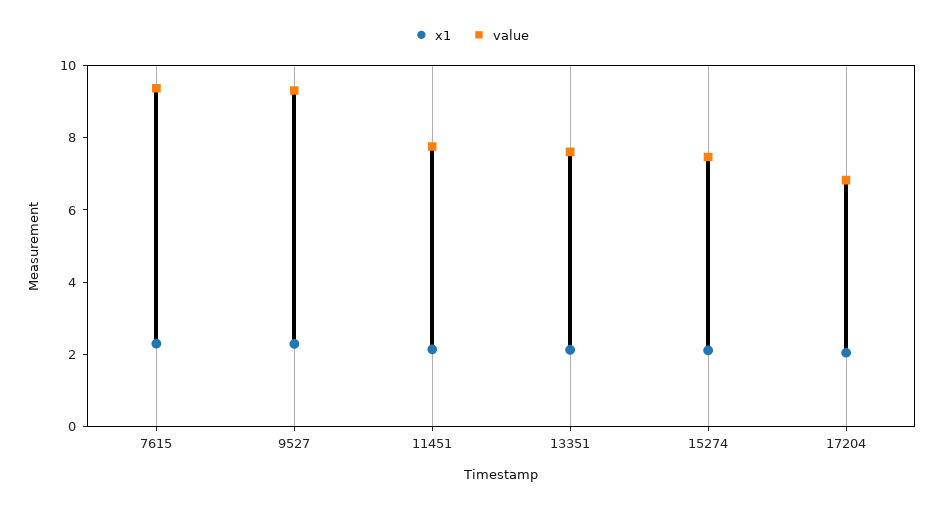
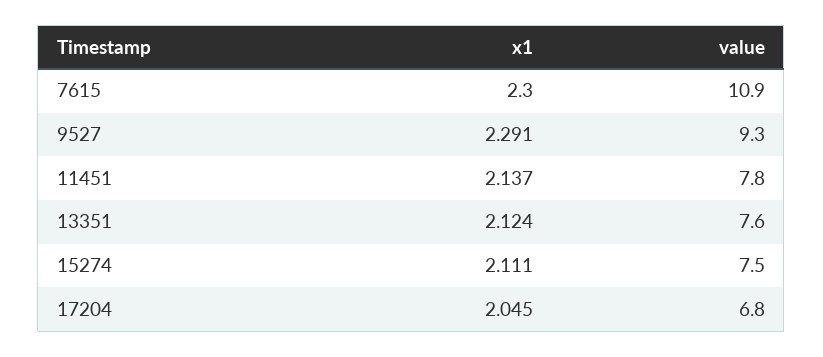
  {
    "x1": {
      "7615": 2.3,
      "9527": 2.291,
      "11451": 2.137,
      "13351": 2.124,
      "15274": 2.111,
      "17204": 2.045
    },
    "value": {
-     "7615": 9.5,
+     "7615": 10.9,
      "9527": 9.3,
      "11451": 7.8,
      "13351": 7.6,
      "15274": 7.5,
      "17204": 6.8
    }
  }

